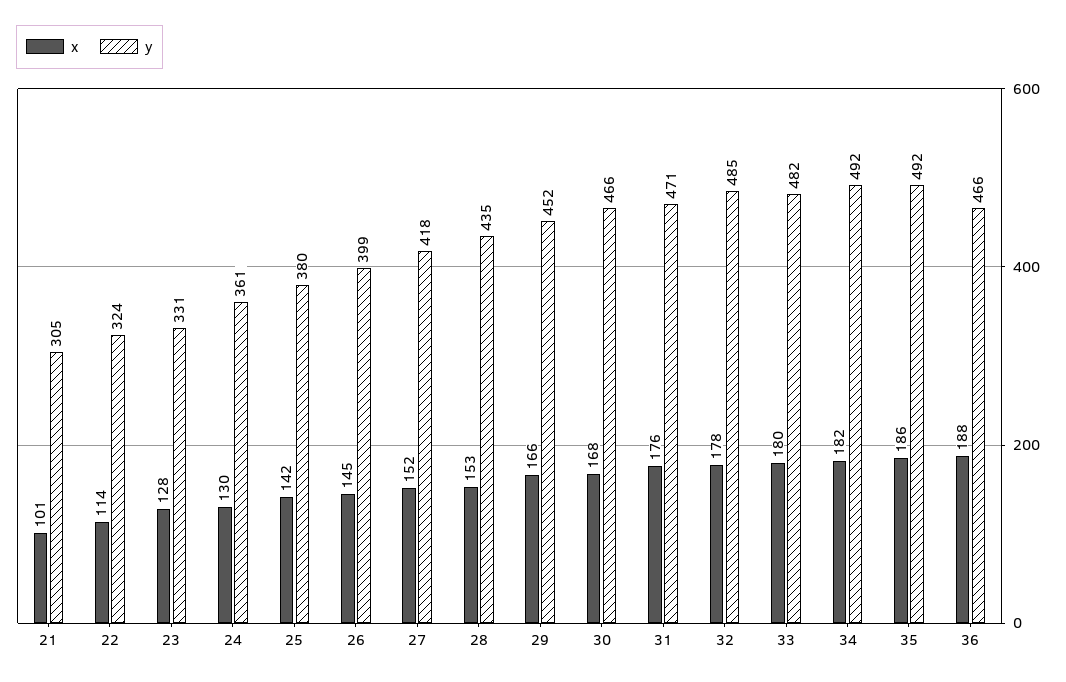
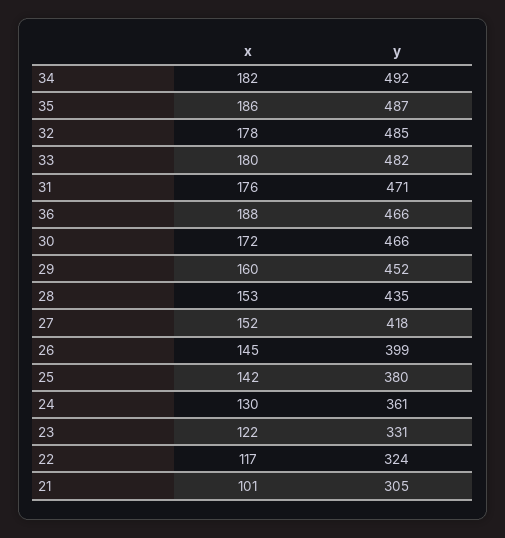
  {
    "x": {
      "21": 101,
-     "22": 114,
+     "22": 117,
-     "23": 128,
+     "23": 122,
      "24": 130,
      "25": 142,
      "26": 145,
      "27": 152,
      "28": 153,
-     "29": 166,
+     "29": 160,
-     "30": 168,
+     "30": 172,
      "31": 176,
      "32": 178,
      "33": 180,
      "34": 182,
      "35": 186,
      "36": 188
    },
    "y": {
      "21": 305,
      "22": 324,
      "23": 331,
      "24": 361,
      "25": 380,
      "26": 399,
      "27": 418,
      "28": 435,
      "29": 452,
      "30": 466,
      "31": 471,
      "32": 485,
      "33": 482,
      "34": 492,
-     "35": 492,
+     "35": 487,
      "36": 466
    }
  }

